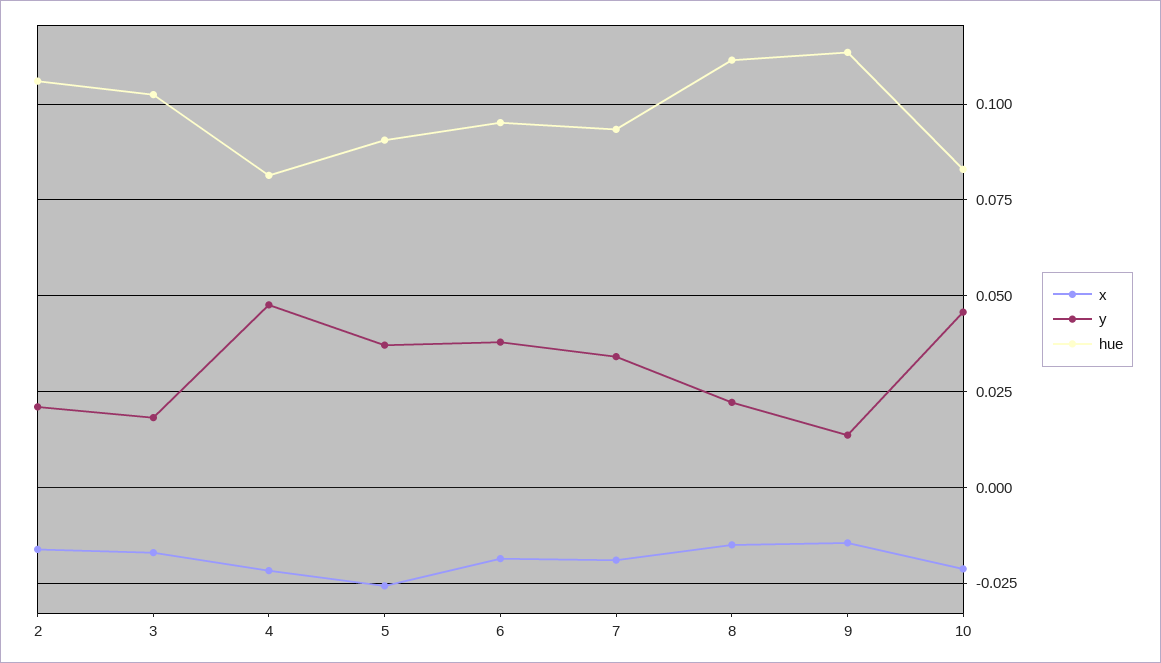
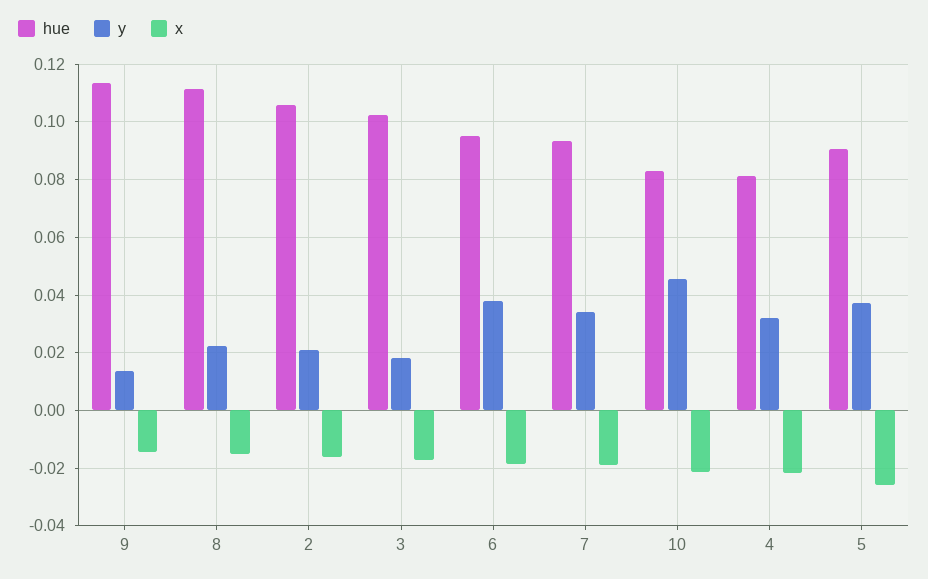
  {
    "x": {
      "2": -0.015,
      "3": -0.0175,
      "4": -0.0225,
      "5": -0.025,
      "6": -0.0175,
      "7": -0.02,
      "8": -0.015,
      "9": -0.015,
      "10": -0.0225
    },
    "y": {
      "2": 0.02,
      "3": 0.0175,
-     "4": 0.0475,
+     "4": 0.0325,
      "5": 0.0375,
      "6": 0.0375,
      "7": 0.035,
      "8": 0.0225,
      "9": 0.0125,
      "10": 0.045
    },
    "hue": {
      "2": 0.105,
      "3": 0.1025,
      "4": 0.0825,
      "5": 0.09,
      "6": 0.095,
      "7": 0.0925,
      "8": 0.1125,
      "9": 0.1125,
      "10": 0.0825
    }
  }

